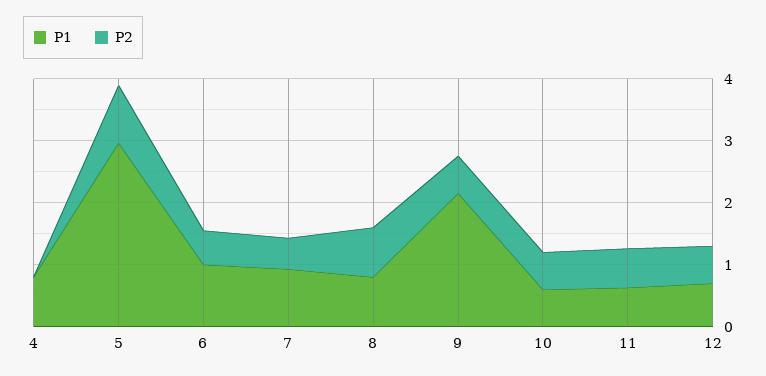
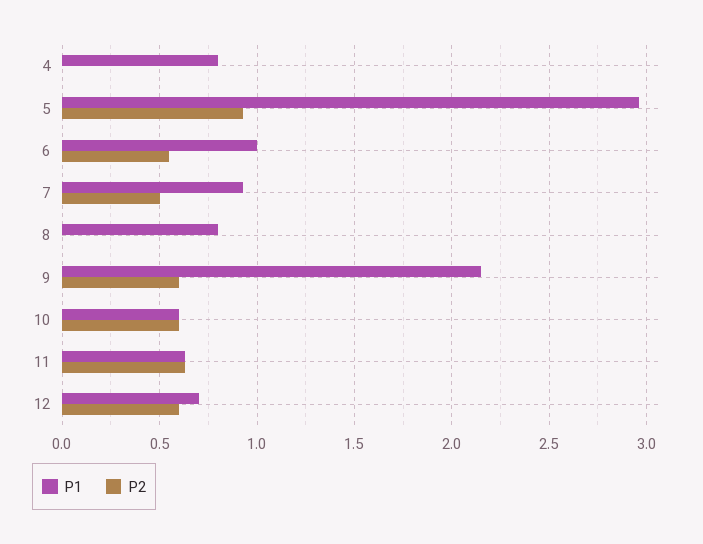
  {
    "P1": {
      "4": 0.8,
      "5": 2.95,
      "6": 1,
      "7": 0.95,
      "8": 0.8,
      "9": 2.15,
      "10": 0.6,
      "11": 0.65,
      "12": 0.7
    },
    "P2": {
      "4": 0,
      "5": 0.95,
      "6": 0.55,
      "7": 0.5,
-     "8": 0.8,
+     "8": 0,
      "9": 0.6,
      "10": 0.6,
      "11": 0.65,
      "12": 0.6
    }
  }

